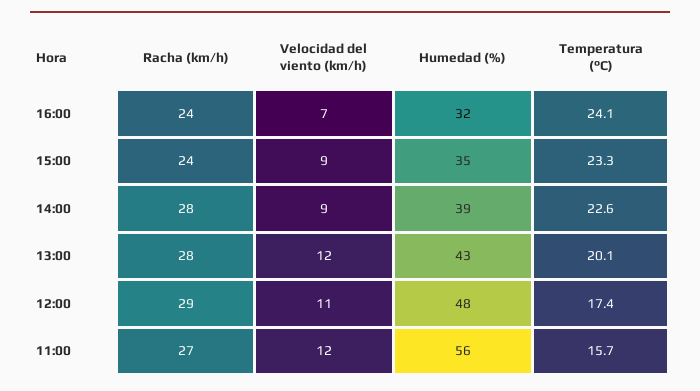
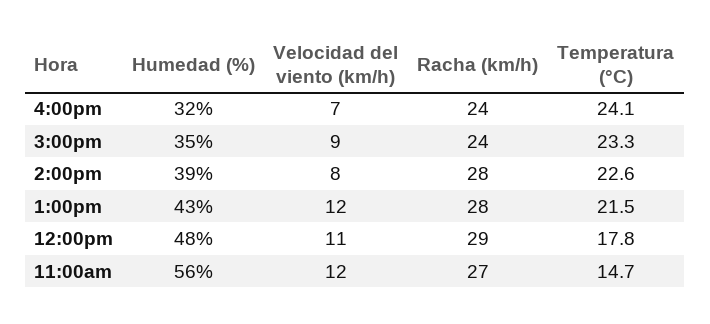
  {
    "Racha (km/h)": {
      "16:00": 24,
      "15:00": 24,
      "14:00": 28,
      "13:00": 28,
      "12:00": 29,
      "11:00": 27
    },
    "Velocidad del viento (km/h)": {
      "16:00": 7,
      "15:00": 9,
-     "14:00": 9,
+     "14:00": 8,
      "13:00": 12,
      "12:00": 11,
      "11:00": 12
    },
    "Humedad (%)": {
      "16:00": 32,
      "15:00": 35,
      "14:00": 39,
      "13:00": 43,
      "12:00": 48,
      "11:00": 56
    },
    "Temperatura (°C)": {
      "16:00": 24.1,
      "15:00": 23.3,
      "14:00": 22.6,
-     "13:00": 20.1,
+     "13:00": 21.5,
-     "12:00": 17.4,
+     "12:00": 17.8,
-     "11:00": 15.7
+     "11:00": 14.7
    }
  }

